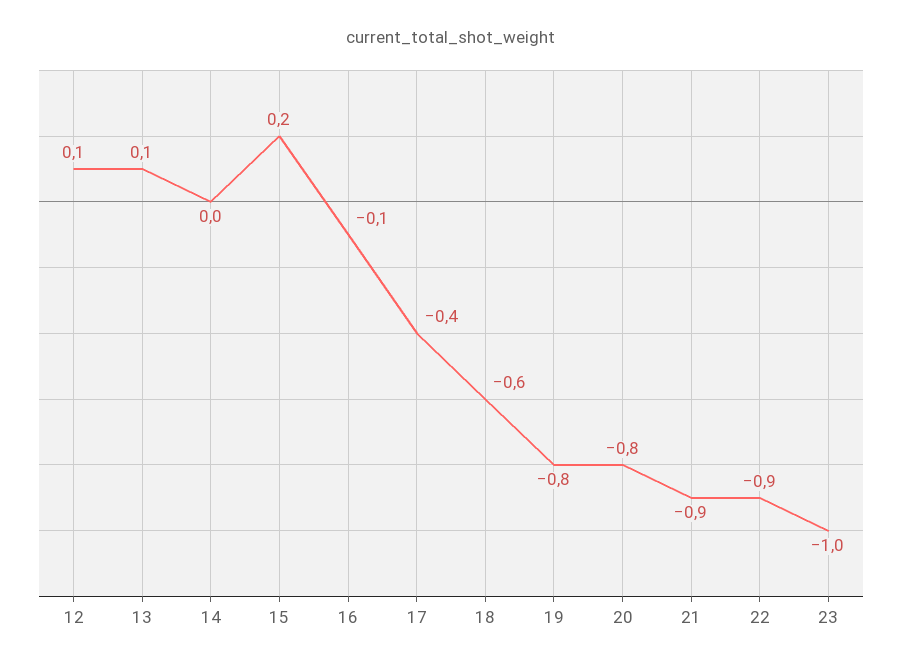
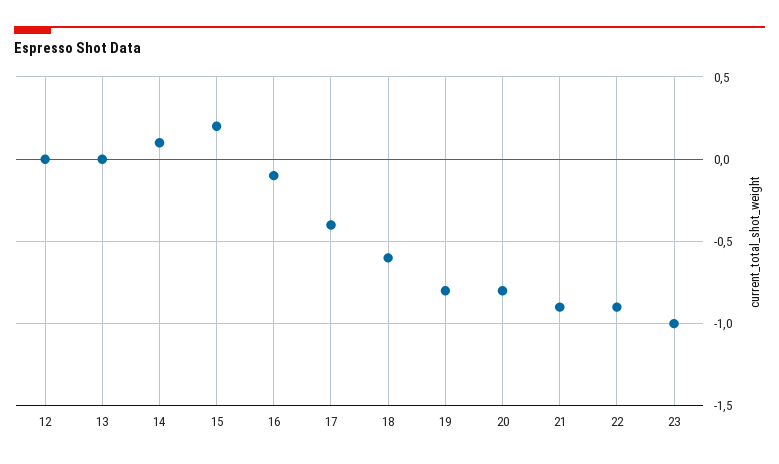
  {
-   "12": 0.1,
+   "12": 0,
-   "13": 0.1,
+   "13": 0,
-   "14": 0,
+   "14": 0.1,
    "15": 0.2,
    "16": -0.1,
    "17": -0.4,
    "18": -0.6,
    "19": -0.8,
    "20": -0.8,
    "21": -0.9,
    "22": -0.9,
    "23": -1
  }

